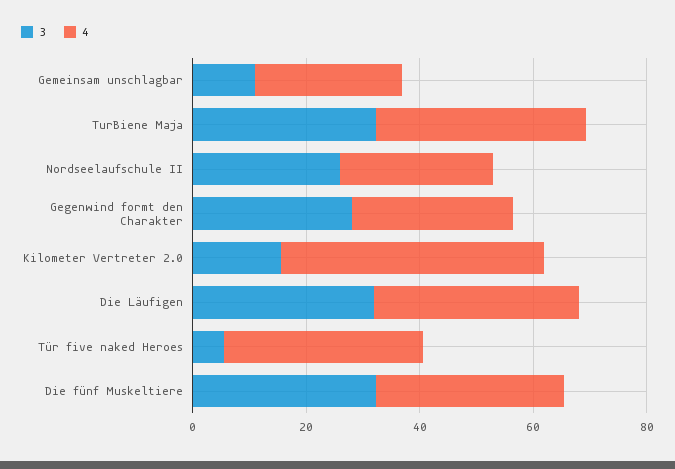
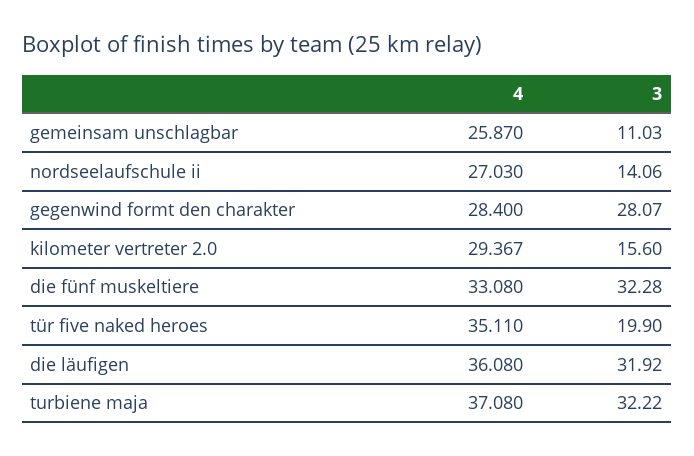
  {
    "3": {
      "Gemeinsam unschlagbar": 11.03,
      "TurBiene Maja": 32.22,
-     "Nordseelaufschule II": 25,
+     "Nordseelaufschule II": 14.06,
      "Gegenwind formt den Charakter": 28.07,
      "Kilometer Vertreter 2.0": 15.6,
      "Die Läufigen": 31.92,
-     "Tür five naked Heroes": 5,
+     "Tür five naked Heroes": 19.9,
      "Die fünf Muskeltiere": 32.28
    },
    "4": {
      "Gemeinsam unschlagbar": 25.87,
      "TurBiene Maja": 37.08,
      "Nordseelaufschule II": 27.03,
      "Gegenwind formt den Charakter": 28.4,
-     "Kilometer Vertreter 2.0": 45,
+     "Kilometer Vertreter 2.0": 29.367,
      "Die Läufigen": 36.08,
      "Tür five naked Heroes": 35.11,
      "Die fünf Muskeltiere": 33.08
    }
  }

